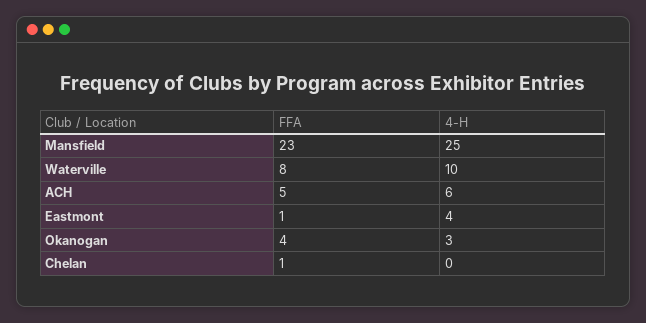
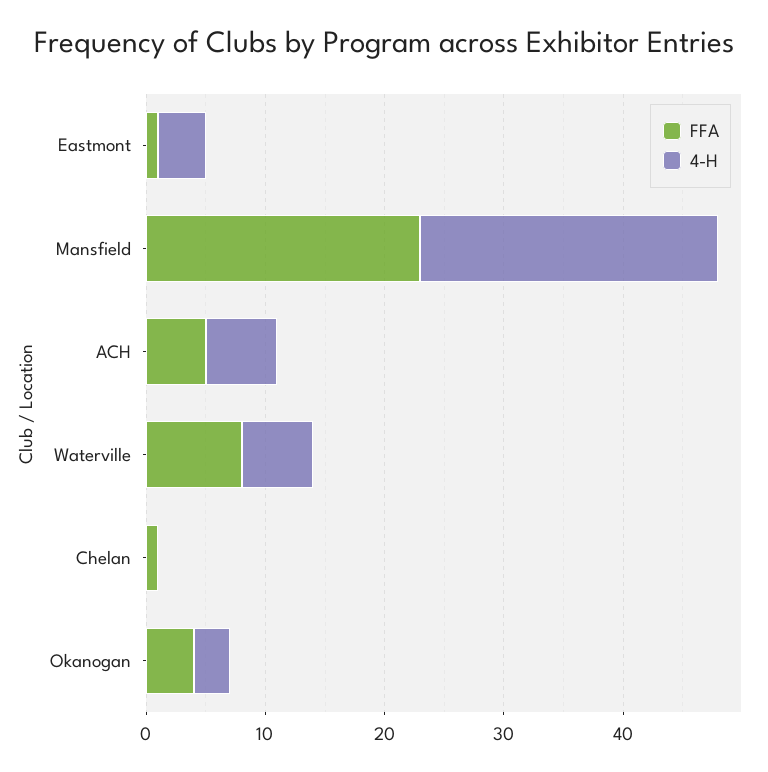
  {
    "FFA": {
      "Mansfield": 23,
      "Waterville": 8,
      "ACH": 5,
      "Eastmont": 1,
      "Okanogan": 4,
      "Chelan": 1
    },
    "4-H": {
      "Mansfield": 25,
-     "Waterville": 10,
+     "Waterville": 6,
      "ACH": 6,
      "Eastmont": 4,
      "Okanogan": 3,
      "Chelan": 0
    }
  }

